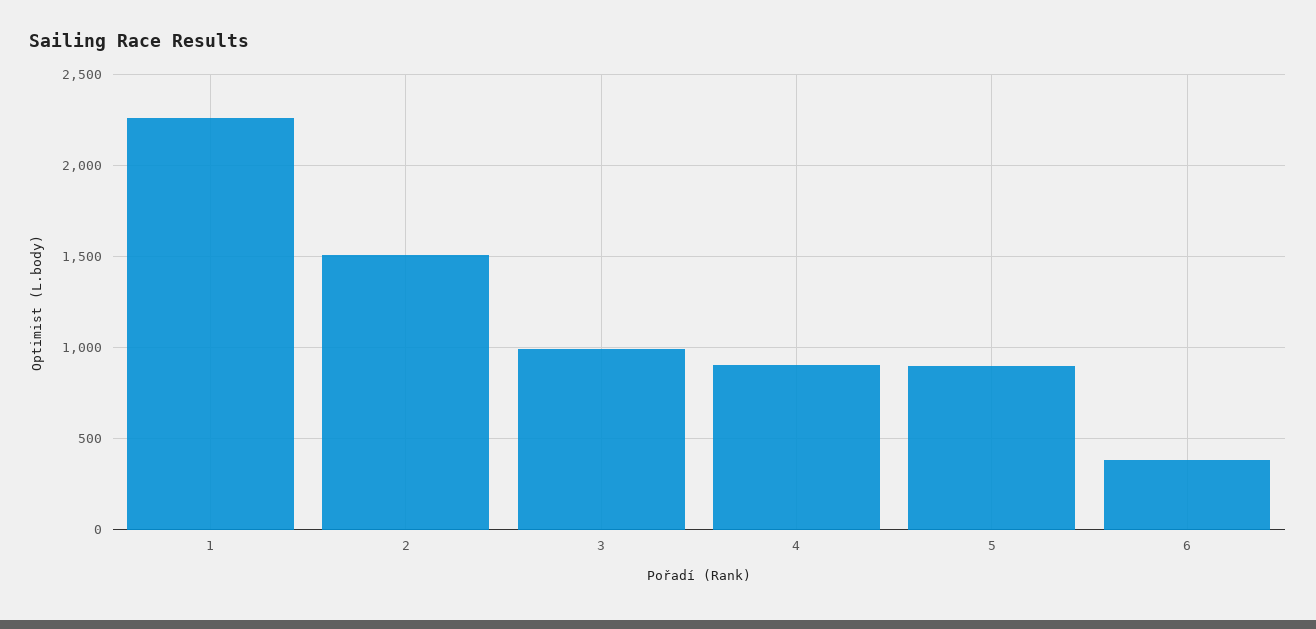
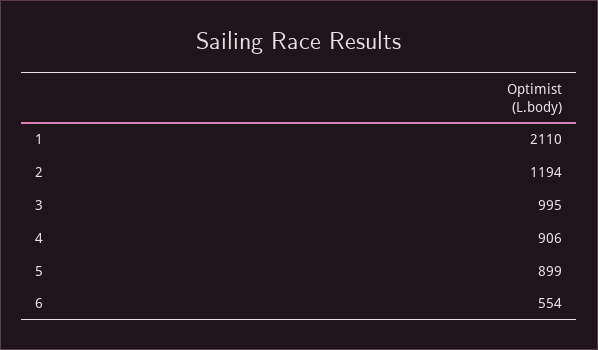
  {
-   "1": 2250,
+   "1": 2110,
-   "2": 1500,
+   "2": 1194,
    "3": 995,
    "4": 906,
    "5": 899,
-   "6": 400
+   "6": 554
  }

